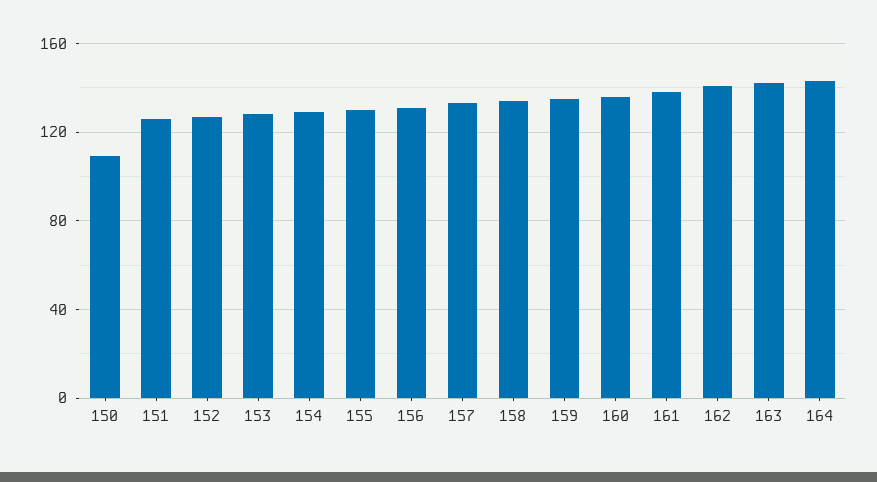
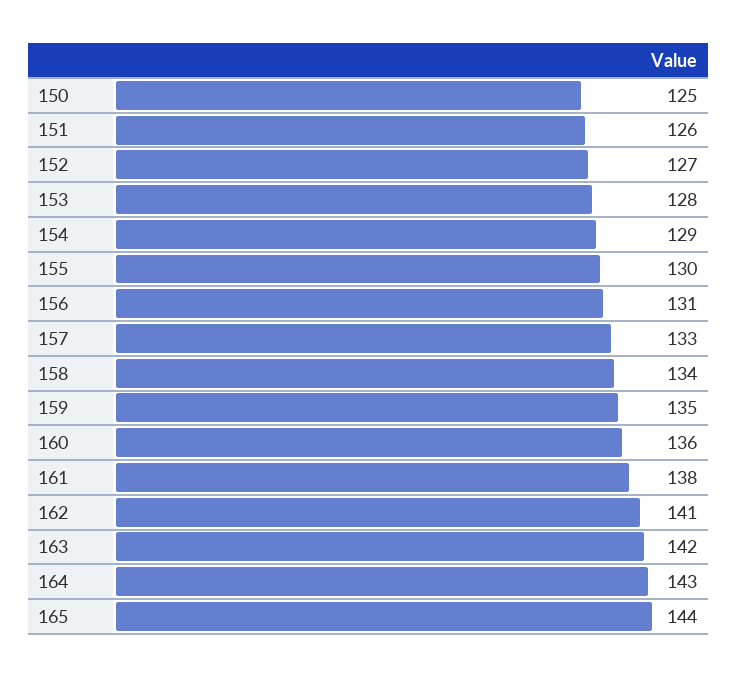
  {
-   "150": 110,
+   "150": 125,
    "151": 126,
    "152": 127,
    "153": 128,
    "154": 129,
    "155": 130,
    "156": 131,
    "157": 133,
    "158": 134,
    "159": 135,
    "160": 136,
    "161": 138,
    "162": 141,
    "163": 142,
-   "164": 143
+   "164": 143,
+   "165": 144
  }

